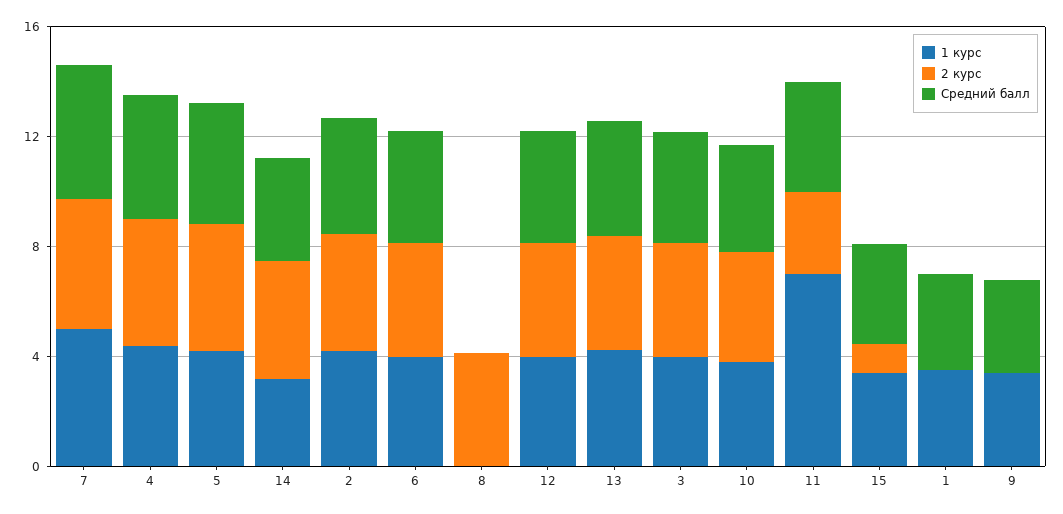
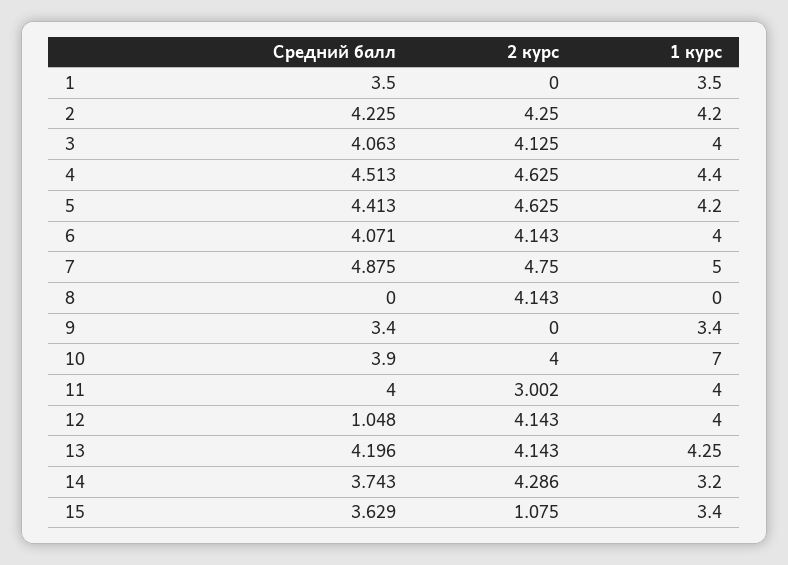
  {
    "1 курс": {
      "7": 5,
      "4": 4.4,
      "5": 4.2,
      "14": 3.2,
      "2": 4.2,
      "6": 4,
      "8": 0,
      "12": 4,
      "13": 4.25,
      "3": 4,
-     "10": 4,
+     "10": 7,
-     "11": 7,
+     "11": 4,
      "15": 3.4,
      "1": 3.5,
      "9": 3.4
    },
    "2 курс": {
      "7": 4.75,
      "4": 4.625,
      "5": 4.625,
      "14": 4.286,
      "2": 4.25,
      "6": 4.143,
      "8": 4.143,
      "12": 4.143,
      "13": 4.143,
      "3": 4.125,
      "10": 4,
      "11": 3.002,
      "15": 1.075,
      "1": 0,
      "9": 0
    },
    "Средний балл": {
      "7": 4.875,
      "4": 4.513,
      "5": 4.413,
      "14": 3.743,
      "2": 4.225,
      "6": 4.071,
      "8": 0,
-     "12": 4,
+     "12": 1.048,
      "13": 4.196,
      "3": 4.063,
      "10": 3.9,
      "11": 4,
      "15": 3.629,
      "1": 3.5,
      "9": 3.4
    }
  }

